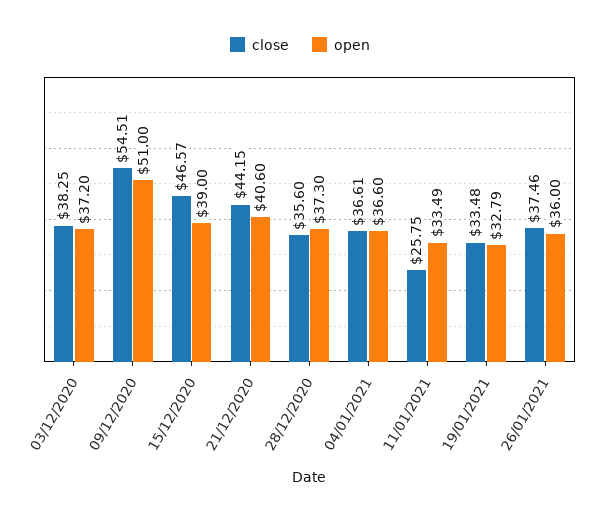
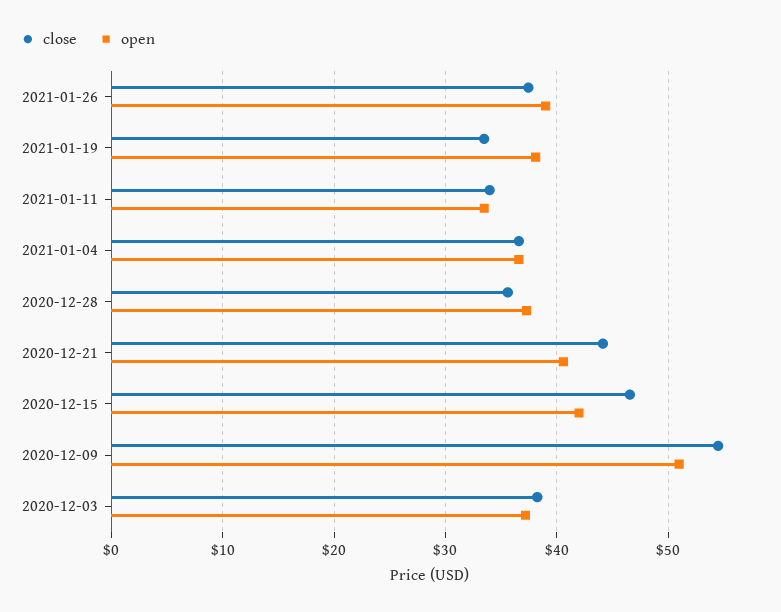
  {
    "close": {
      "03/12/2020": 38.25,
      "09/12/2020": 54.51,
      "15/12/2020": 46.57,
      "21/12/2020": 44.15,
      "28/12/2020": 35.6,
      "04/01/2021": 36.61,
-     "11/01/2021": 25.75,
+     "11/01/2021": 34,
      "19/01/2021": 33.48,
      "26/01/2021": 37.46
    },
    "open": {
      "03/12/2020": 37.2,
      "09/12/2020": 51,
-     "15/12/2020": 39,
+     "15/12/2020": 42,
      "21/12/2020": 40.6,
      "28/12/2020": 37.3,
      "04/01/2021": 36.6,
      "11/01/2021": 33.49,
-     "19/01/2021": 32.79,
+     "19/01/2021": 38,
-     "26/01/2021": 36
+     "26/01/2021": 39
    }
  }

